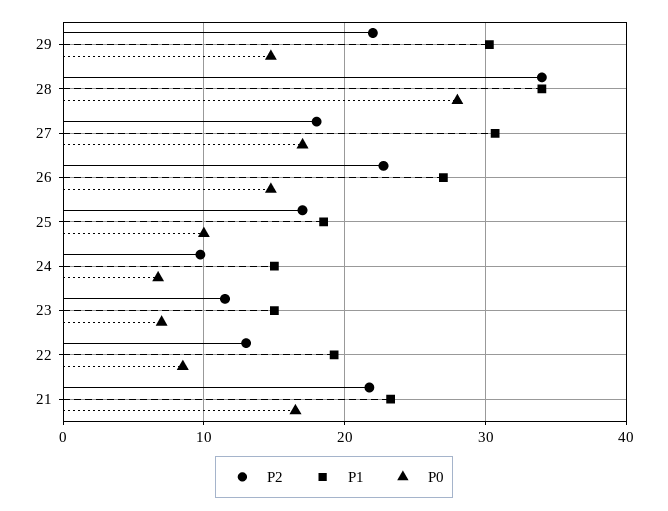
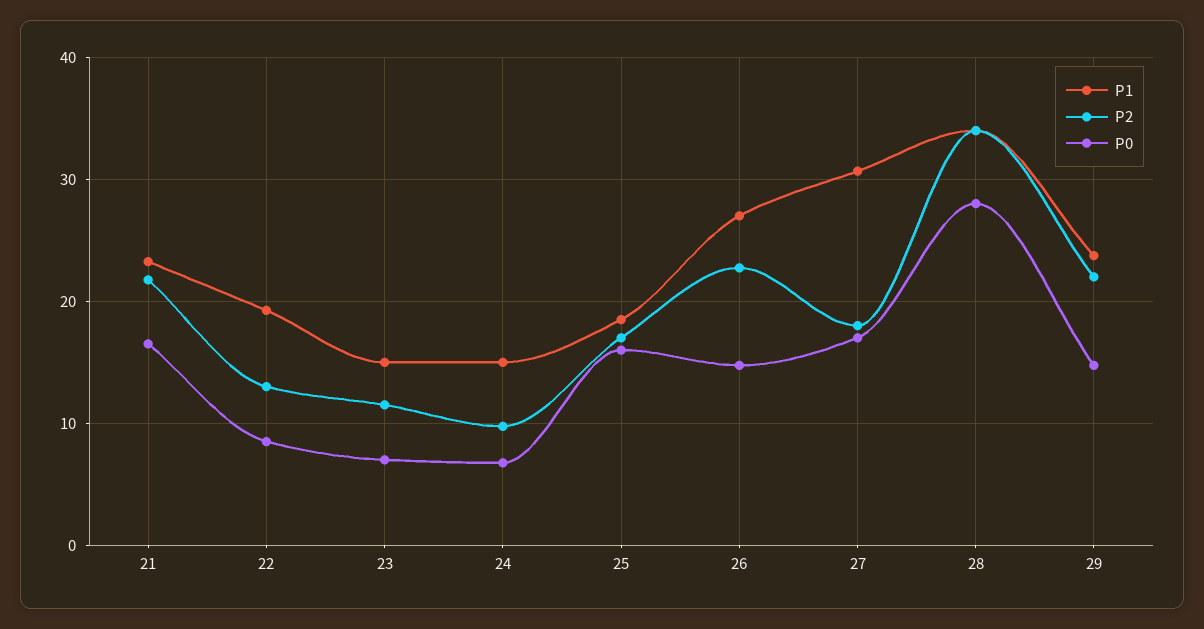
  {
    "P2": {
      "29": 22,
      "28": 34,
      "27": 18,
      "26": 23,
      "25": 17,
      "24": 10,
      "23": 12,
      "22": 13,
      "21": 22
    },
    "P1": {
-     "29": 30,
+     "29": 24,
      "28": 34,
      "27": 31,
      "26": 27,
      "25": 19,
      "24": 15,
      "23": 15,
      "22": 19,
      "21": 23
    },
    "P0": {
      "29": 15,
      "28": 28,
      "27": 17,
      "26": 15,
-     "25": 10,
+     "25": 16,
      "24": 7,
      "23": 7,
      "22": 9,
      "21": 17
    }
  }

